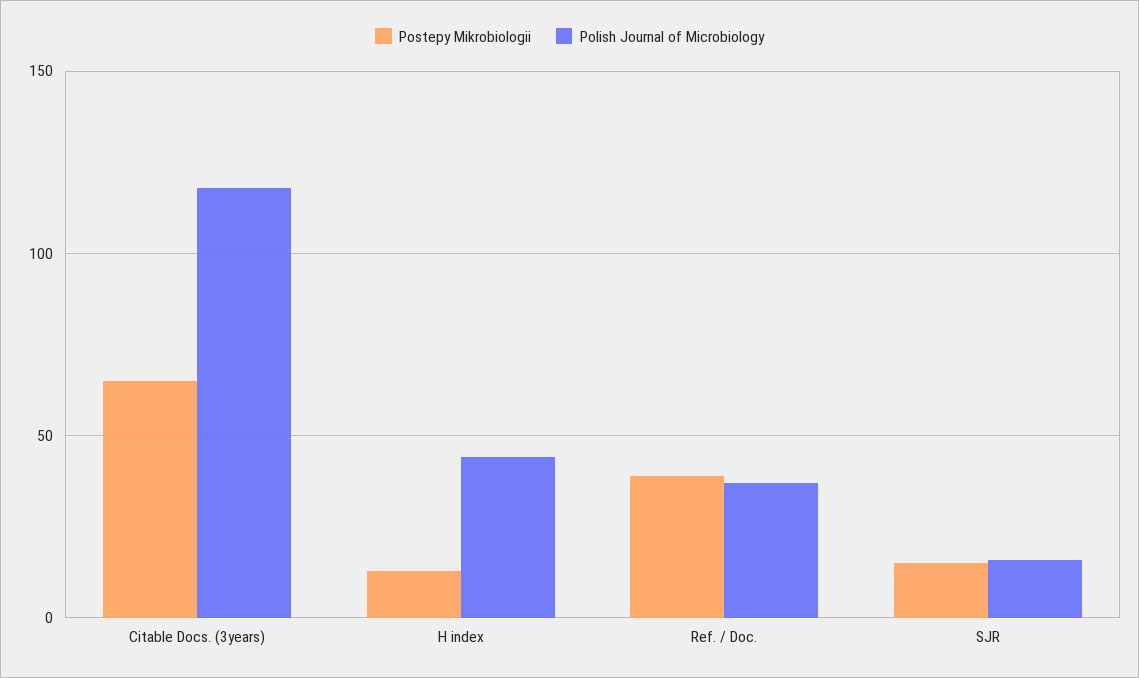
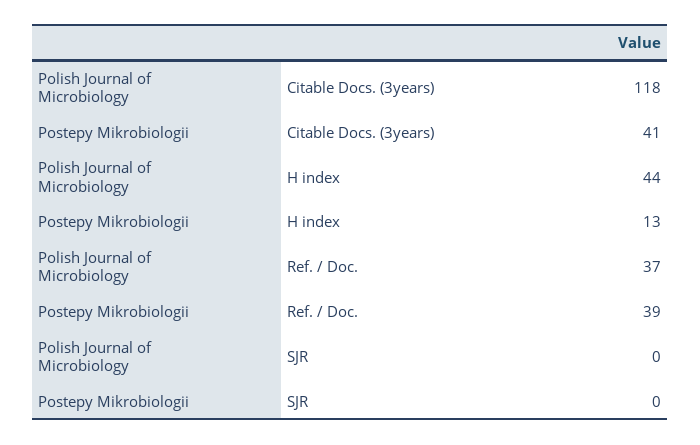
  {
    "Postepy Mikrobiologii": {
-     "Citable Docs. (3years)": 65,
+     "Citable Docs. (3years)": 41,
      "H index": 13,
      "Ref. / Doc.": 39,
-     "SJR": 15
+     "SJR": 0
    },
    "Polish Journal of Microbiology": {
      "Citable Docs. (3years)": 118,
      "H index": 44,
      "Ref. / Doc.": 37,
-     "SJR": 15
+     "SJR": 0
    }
  }

